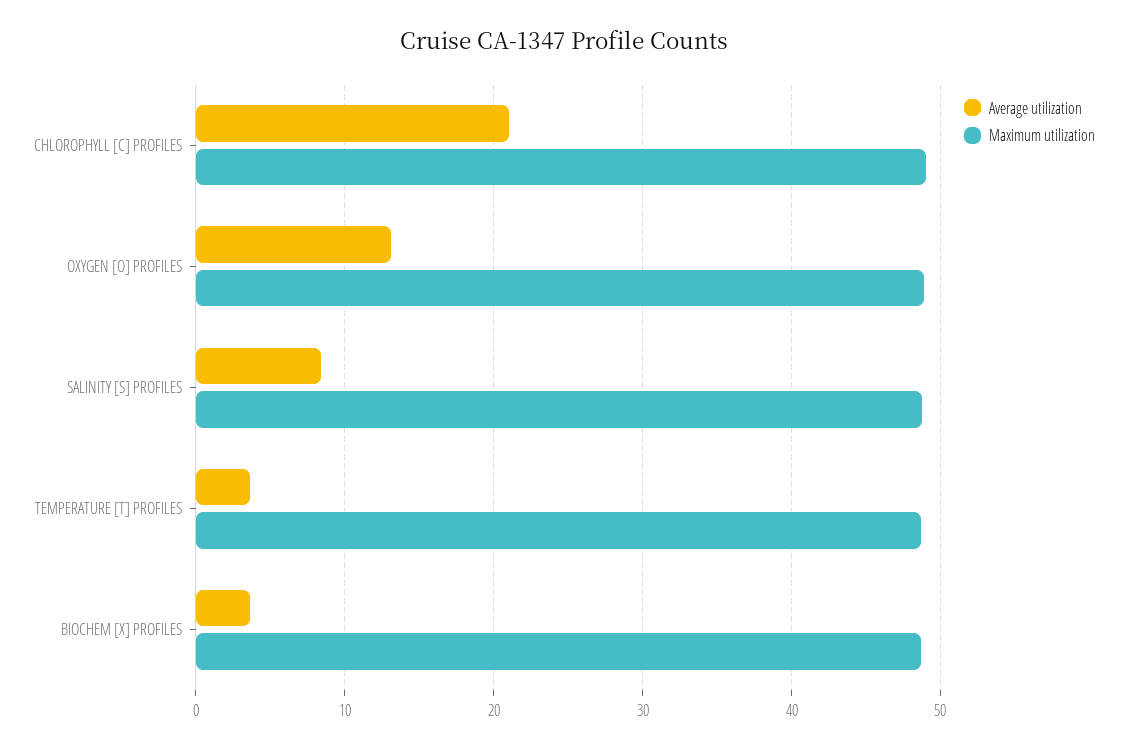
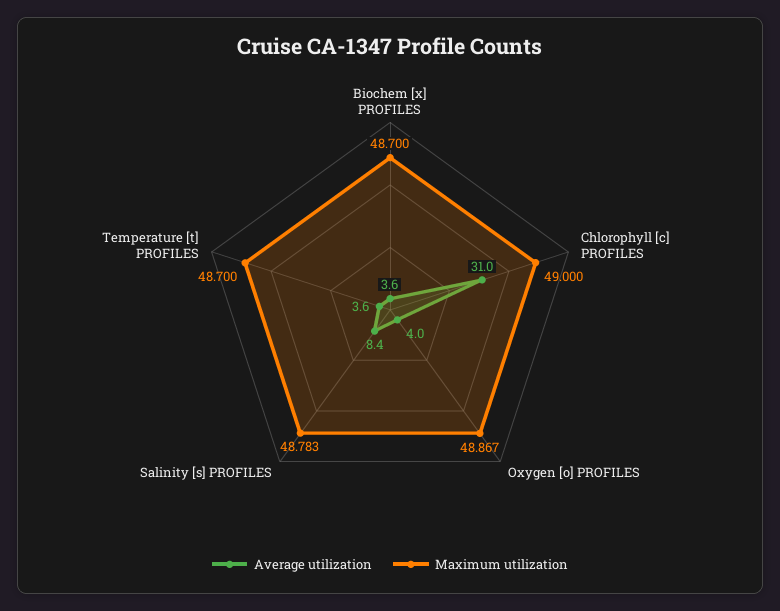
  {
    "Average utilization": {
-     "CHLOROPHYLL [C] PROFILES": 21,
+     "CHLOROPHYLL [C] PROFILES": 31,
-     "OXYGEN [O] PROFILES": 13,
+     "OXYGEN [O] PROFILES": 4,
      "SALINITY [S] PROFILES": 8.4,
      "TEMPERATURE [T] PROFILES": 3.6,
      "BIOCHEM [X] PROFILES": 3.6
    },
    "Maximum utilization": {
      "CHLOROPHYLL [C] PROFILES": 49,
      "OXYGEN [O] PROFILES": 48.867,
      "SALINITY [S] PROFILES": 48.783,
      "TEMPERATURE [T] PROFILES": 48.7,
      "BIOCHEM [X] PROFILES": 48.7
    }
  }

